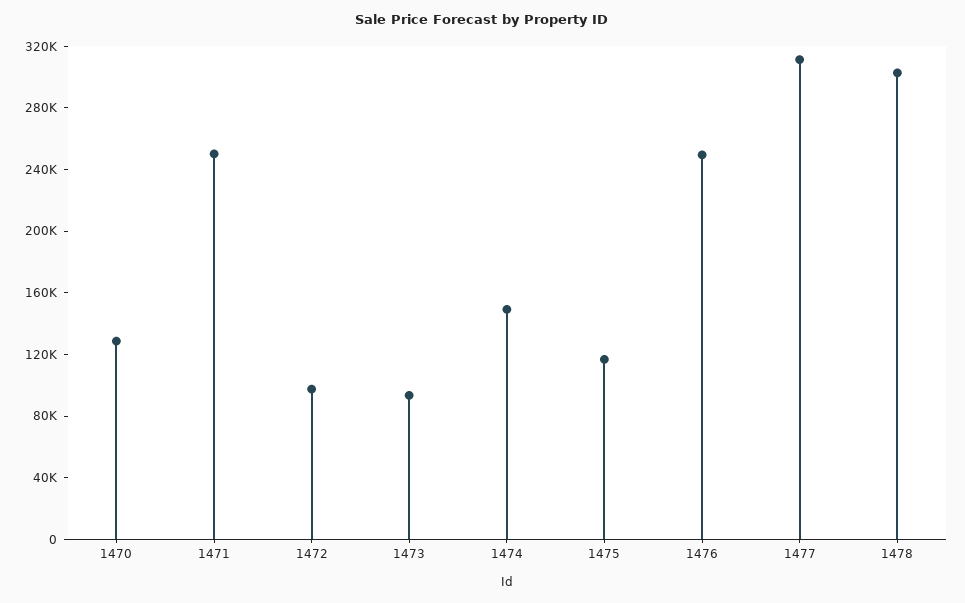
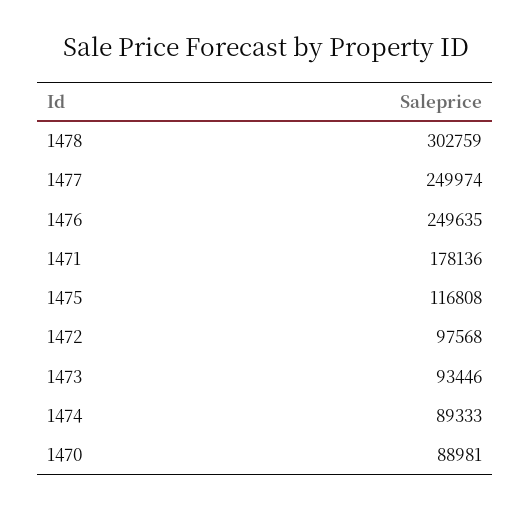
  {
-   "1470": 130000,
+   "1470": 88981,
-   "1471": 250000,
+   "1471": 178136,
    "1472": 97568,
    "1473": 93446,
-   "1474": 150000,
+   "1474": 89333,
    "1475": 116808,
    "1476": 249635,
-   "1477": 310000,
+   "1477": 249974,
    "1478": 302759
  }

